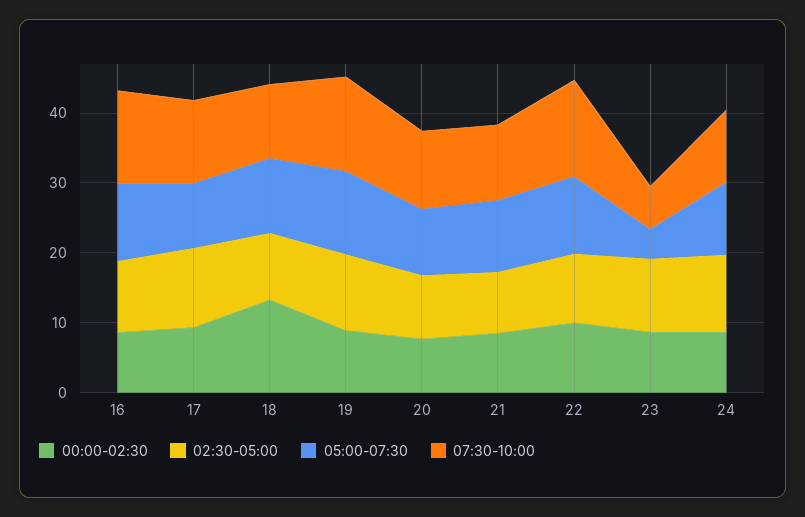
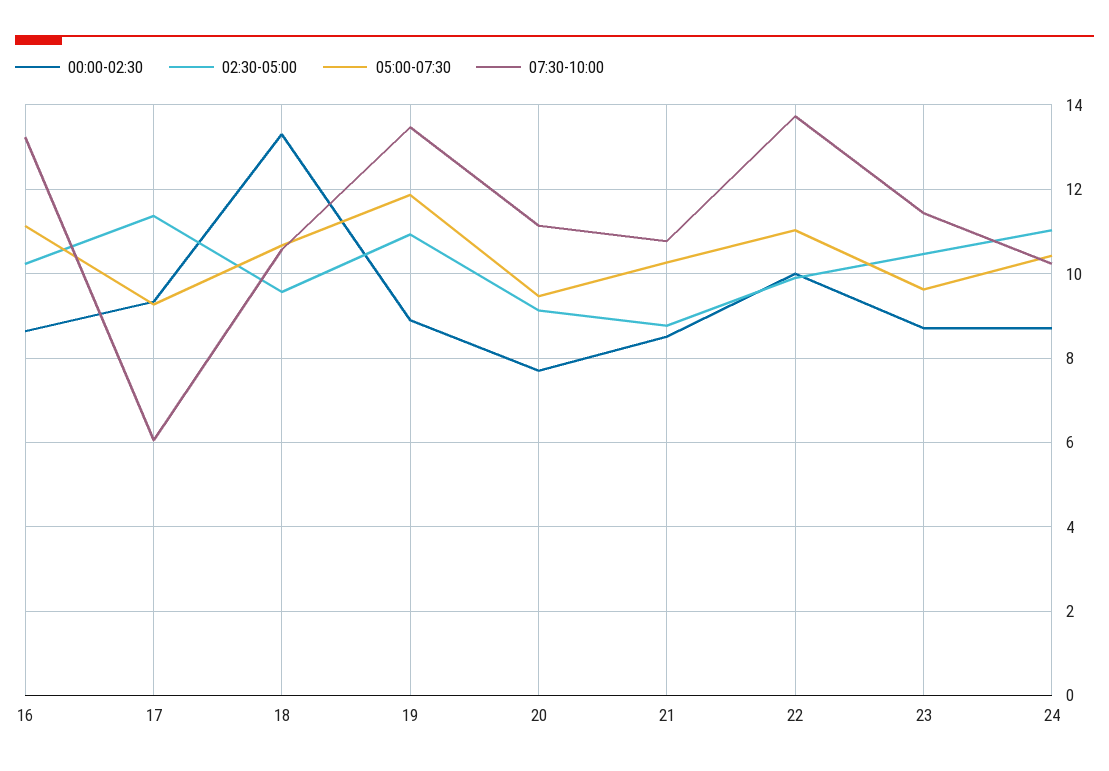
  {
    "00:00-02:30": {
      "16": 8.6,
      "17": 9.4,
      "18": 13.4,
      "19": 9,
      "20": 7.8,
      "21": 8.6,
      "22": 10,
      "23": 8.8,
      "24": 8.8
    },
    "02:30-05:00": {
      "16": 10.2,
      "17": 11.4,
      "18": 9.6,
      "19": 11,
      "20": 9.2,
      "21": 8.8,
      "22": 10,
      "23": 10.4,
      "24": 11
    },
    "05:00-07:30": {
      "16": 11.2,
      "17": 9.2,
      "18": 10.6,
      "19": 11.8,
      "20": 9.4,
      "21": 10.2,
      "22": 11,
-     "23": 4,
+     "23": 9.6,
      "24": 10.4
    },
    "07:30-10:00": {
      "16": 13.2,
-     "17": 12,
+     "17": 6,
      "18": 10.6,
      "19": 13.4,
      "20": 11.2,
      "21": 10.8,
      "22": 13.8,
-     "23": 6,
+     "23": 11.4,
      "24": 10.2
    }
  }

